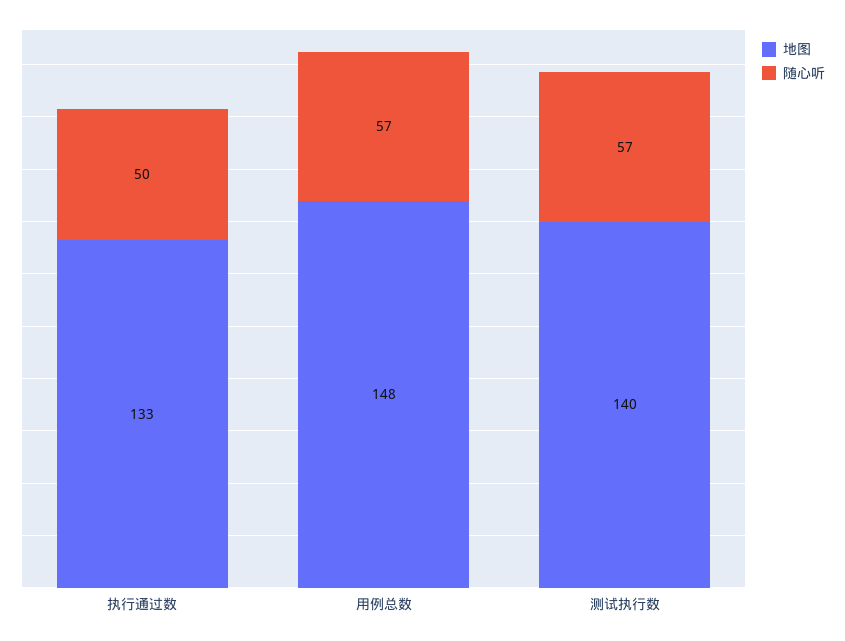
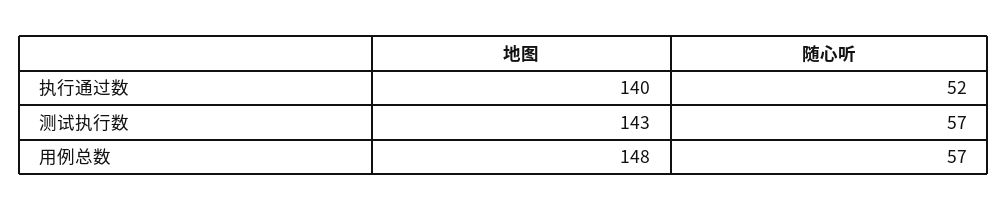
  {
    "地图": {
-     "执行通过数": 133,
+     "执行通过数": 140,
      "用例总数": 148,
-     "测试执行数": 140
+     "测试执行数": 143
    },
    "随心听": {
-     "执行通过数": 50,
+     "执行通过数": 52,
      "用例总数": 57,
      "测试执行数": 57
    }
  }

